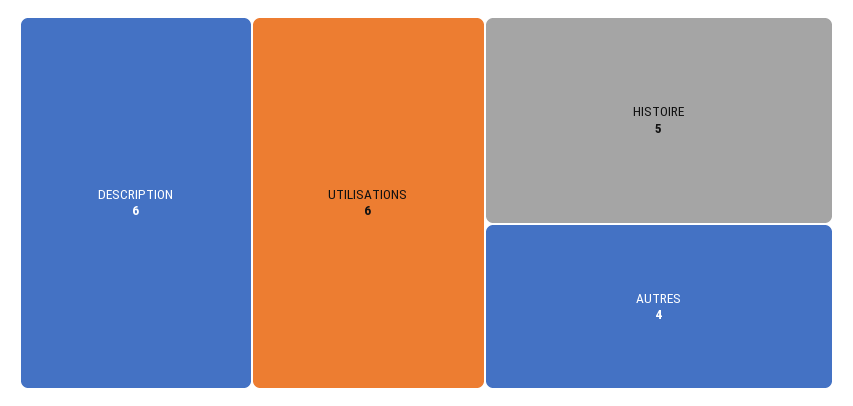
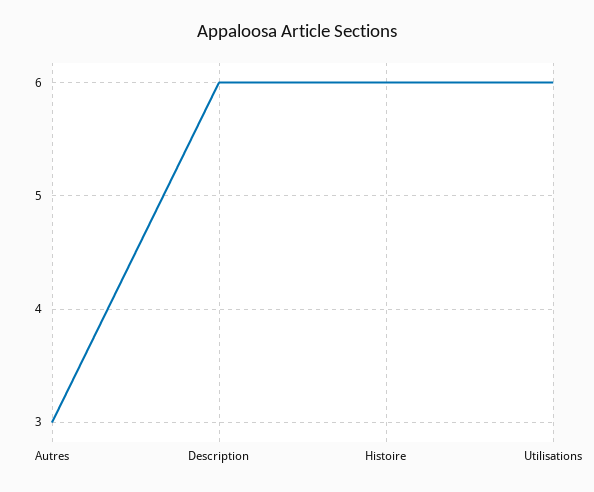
  {
    "DESCRIPTION": 6,
    "UTILISATIONS": 6,
-   "HISTOIRE": 5,
+   "HISTOIRE": 6,
-   "AUTRES": 4
+   "AUTRES": 3
  }

